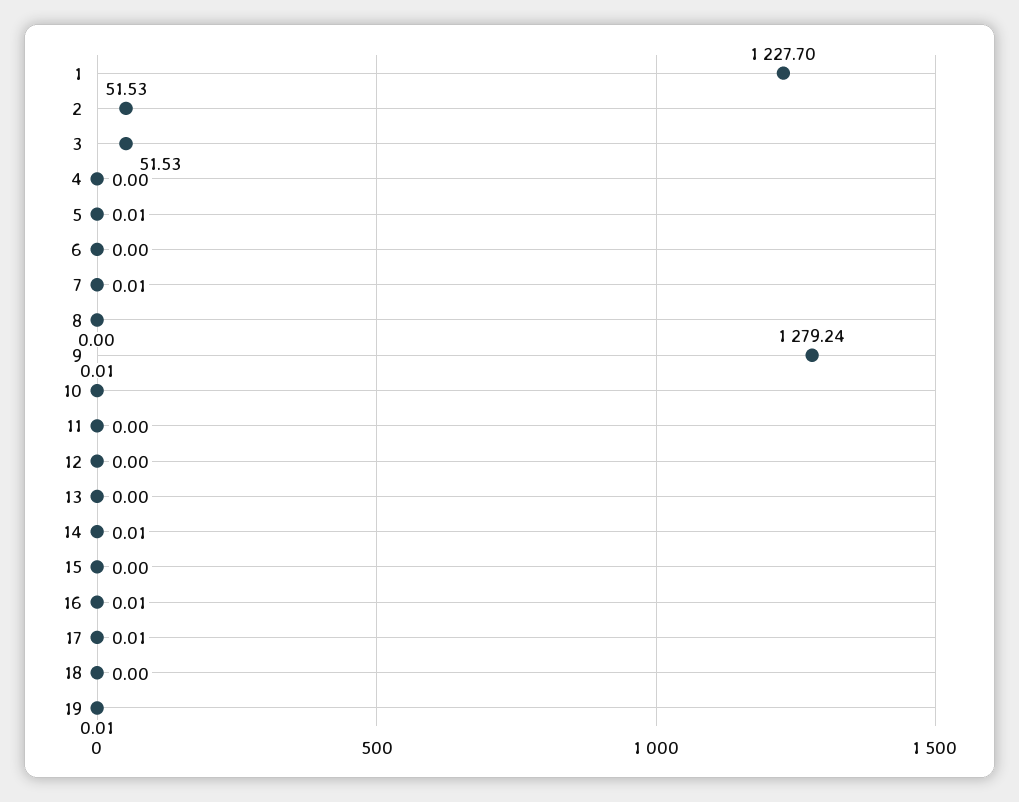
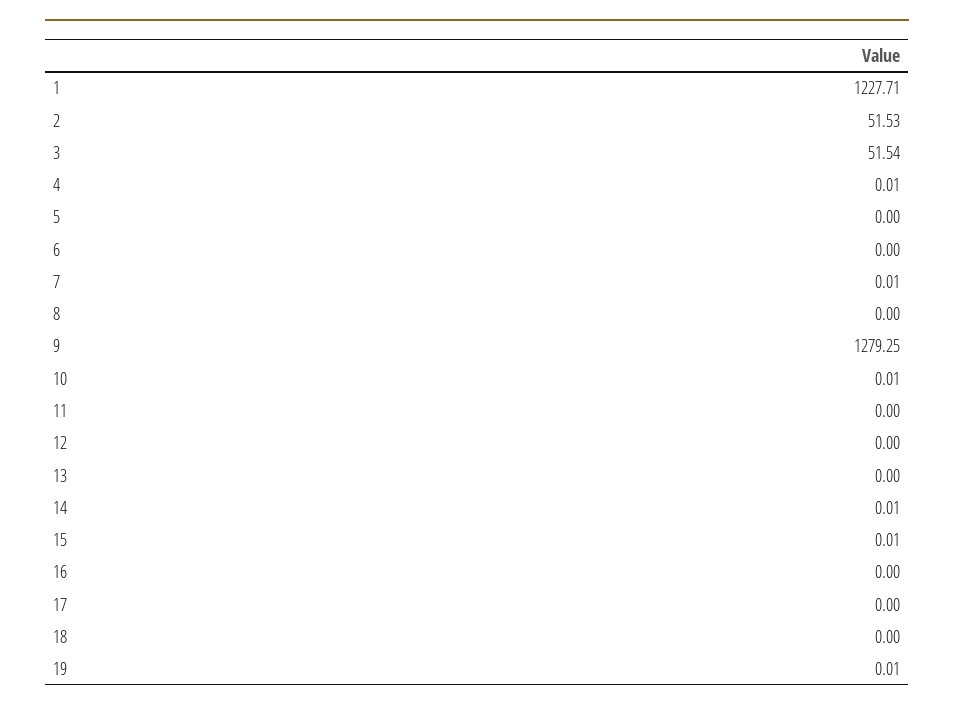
  {
-   "1": 1227.7,
+   "1": 1227.71,
    "2": 51.53,
-   "3": 51.53,
+   "3": 51.54,
-   "4": 0,
+   "4": 0.01,
-   "5": 0.01,
+   "5": 0,
    "6": 0,
    "7": 0.01,
    "8": 0,
-   "9": 1279.24,
+   "9": 1279.25,
    "10": 0.01,
    "11": 0,
    "12": 0,
    "13": 0,
    "14": 0.01,
-   "15": 0,
+   "15": 0.01,
-   "16": 0.01,
+   "16": 0,
-   "17": 0.01,
+   "17": 0,
    "18": 0,
    "19": 0.01
  }

